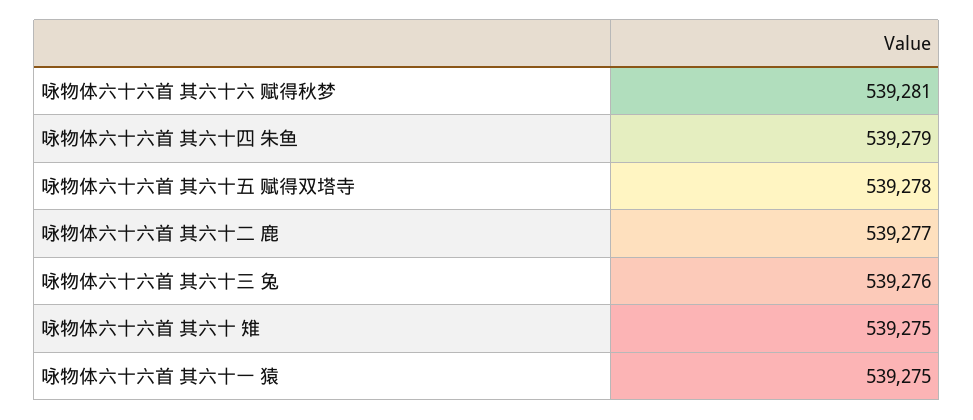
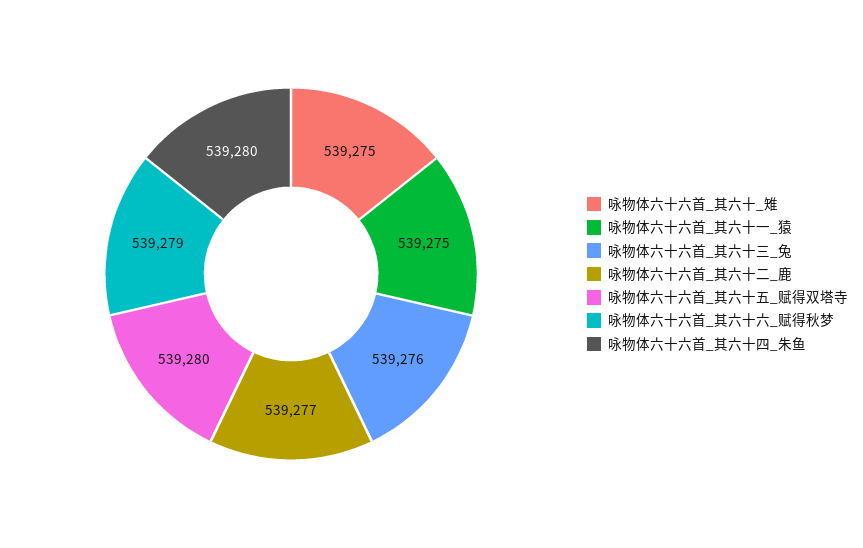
  {
-   "咏物体六十六首 其六十六 赋得秋梦": 539281,
+   "咏物体六十六首 其六十六 赋得秋梦": 539279,
-   "咏物体六十六首 其六十四 朱鱼": 539279,
+   "咏物体六十六首 其六十四 朱鱼": 539280,
-   "咏物体六十六首 其六十五 赋得双塔寺": 539278,
+   "咏物体六十六首 其六十五 赋得双塔寺": 539280,
    "咏物体六十六首 其六十二 鹿": 539277,
    "咏物体六十六首 其六十三 兔": 539276,
    "咏物体六十六首 其六十 雉": 539275,
    "咏物体六十六首 其六十一 猿": 539275
  }

